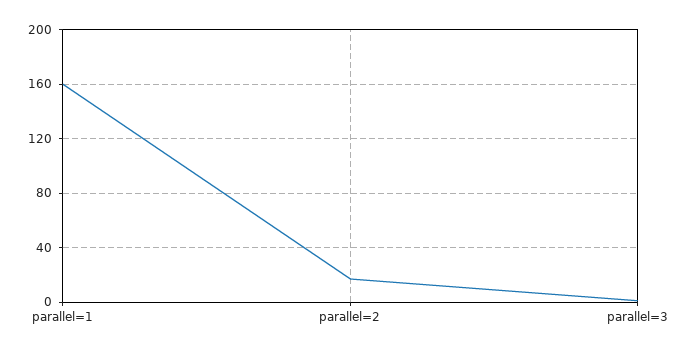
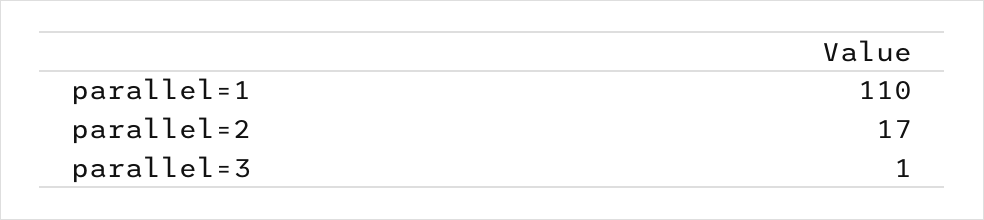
  {
-   "parallel=1": 160,
+   "parallel=1": 110,
    "parallel=2": 17,
    "parallel=3": 1
  }

